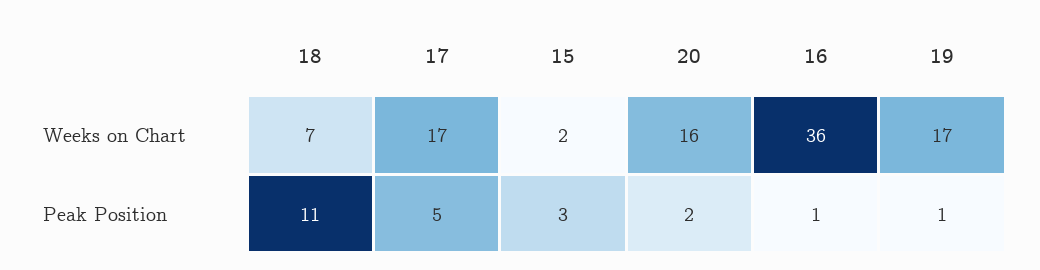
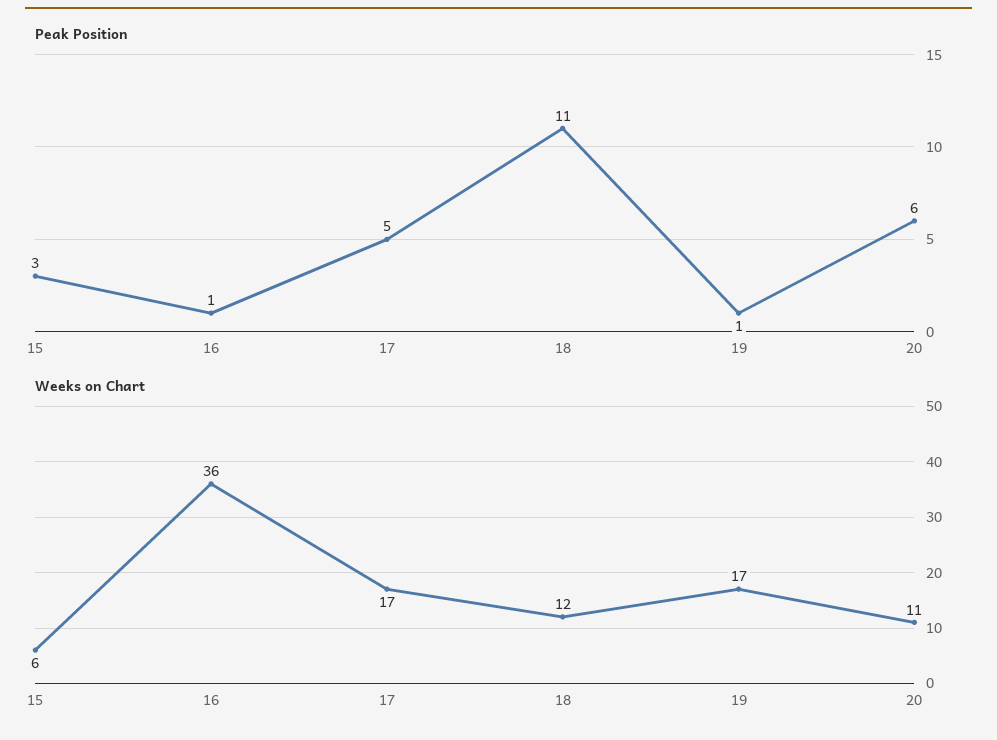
  {
    "Weeks on Chart": {
-     "18": 7,
+     "18": 12,
      "17": 17,
-     "15": 2,
+     "15": 6,
-     "20": 16,
+     "20": 11,
      "16": 36,
      "19": 17
    },
    "Peak Position": {
      "18": 11,
      "17": 5,
      "15": 3,
-     "20": 2,
+     "20": 6,
      "16": 1,
      "19": 1
    }
  }

